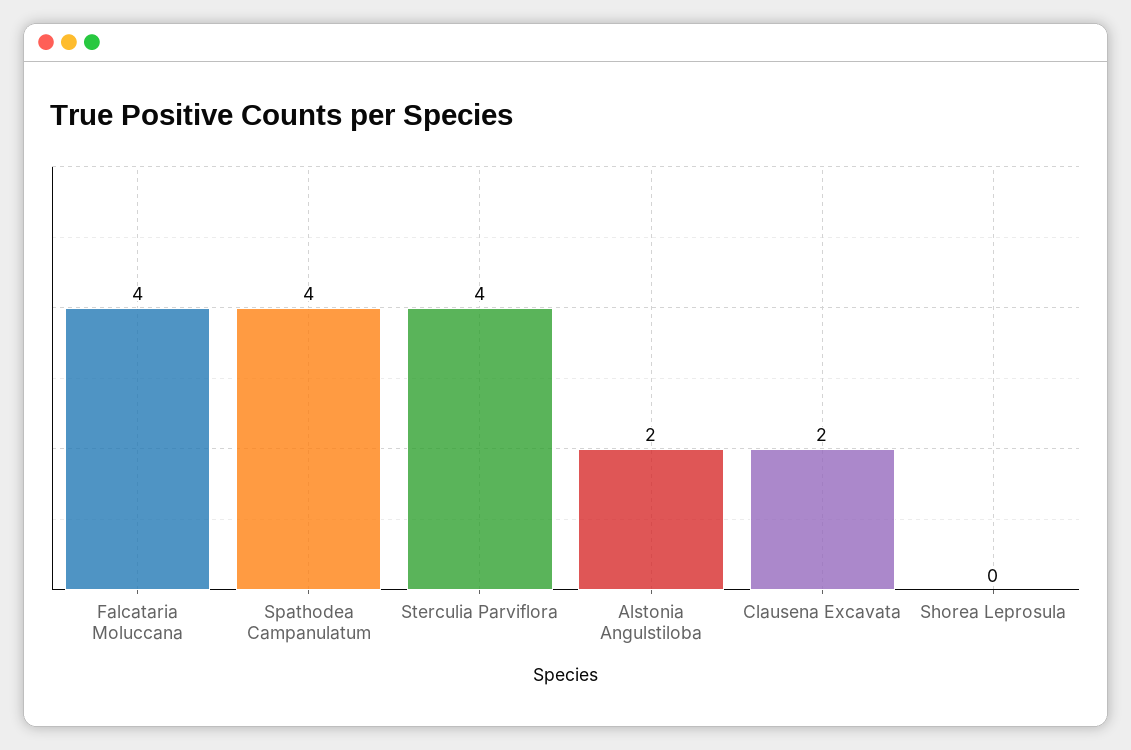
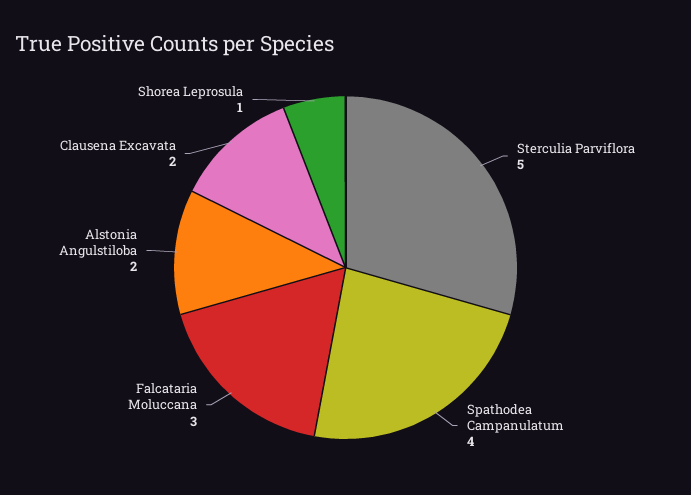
  {
-   "Falcataria Moluccana": 4,
+   "Falcataria Moluccana": 3,
    "Spathodea Campanulatum": 4,
-   "Sterculia Parviflora": 4,
+   "Sterculia Parviflora": 5,
    "Alstonia Angulstiloba": 2,
    "Clausena Excavata": 2,
-   "Shorea Leprosula": 0
+   "Shorea Leprosula": 1
  }

